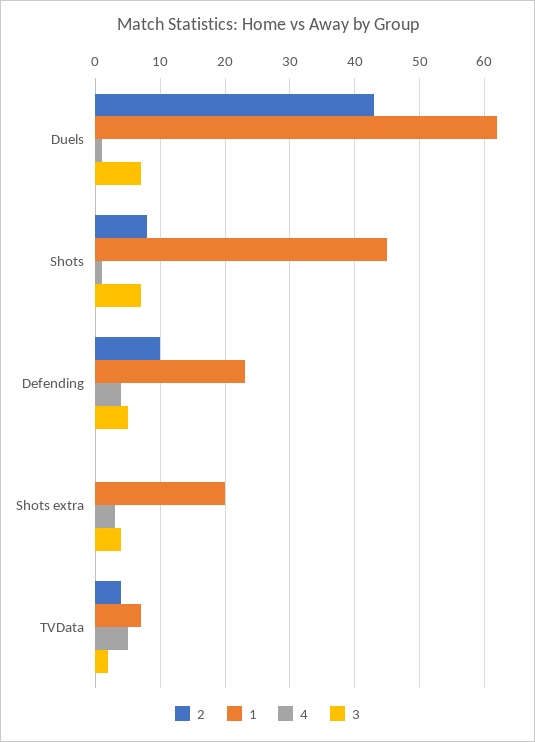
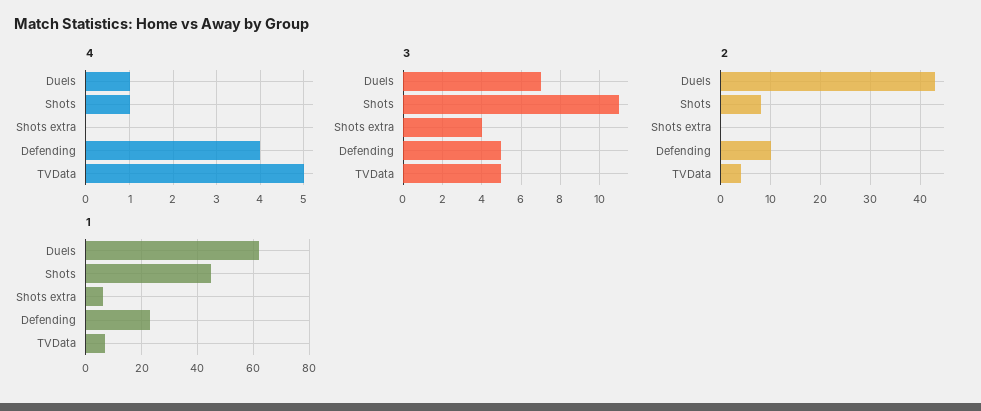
  {
    "2": {
      "Duels": 43,
      "Shots": 8,
      "Defending": 10,
      "Shots extra": 0,
      "TVData": 4
    },
    "1": {
      "Duels": 62,
      "Shots": 45,
      "Defending": 23,
-     "Shots extra": 20,
+     "Shots extra": 5,
      "TVData": 7
    },
    "4": {
      "Duels": 1,
      "Shots": 1,
      "Defending": 4,
-     "Shots extra": 3,
+     "Shots extra": 0,
      "TVData": 5
    },
    "3": {
      "Duels": 7,
-     "Shots": 7,
+     "Shots": 11,
      "Defending": 5,
      "Shots extra": 4,
-     "TVData": 2
+     "TVData": 5
    }
  }

